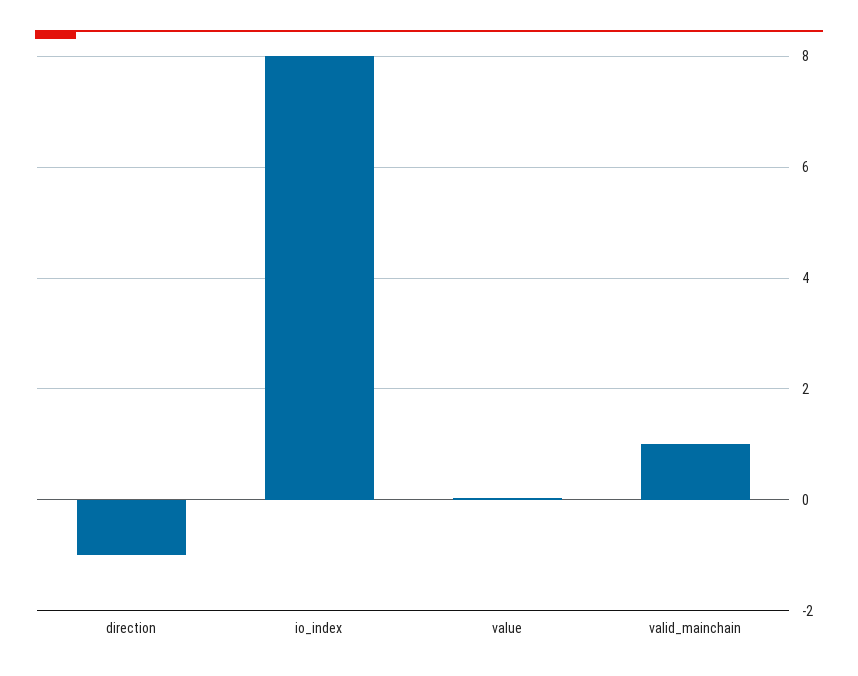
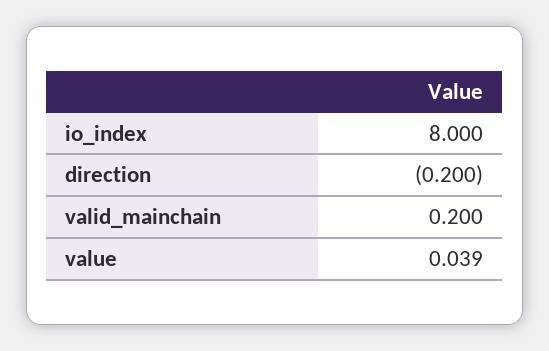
  {
-   "direction": -1,
+   "direction": -0.2,
    "io_index": 8,
    "value": 0.039,
-   "valid_mainchain": 1
+   "valid_mainchain": 0.2
  }

